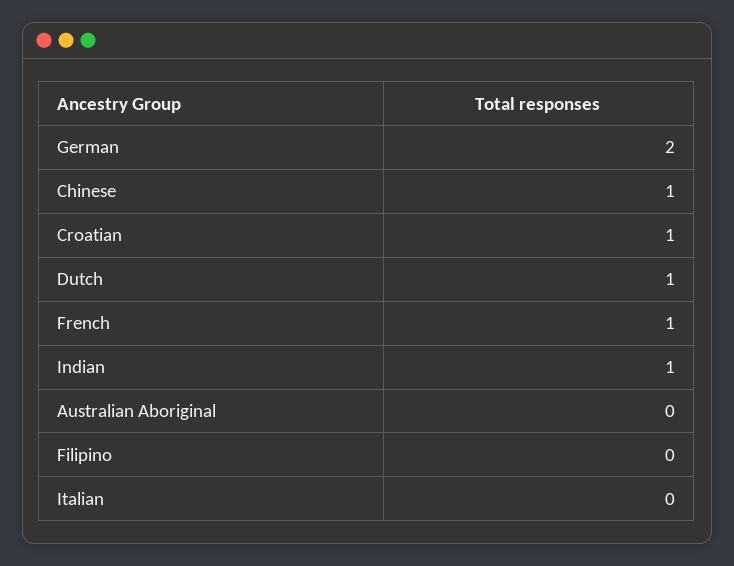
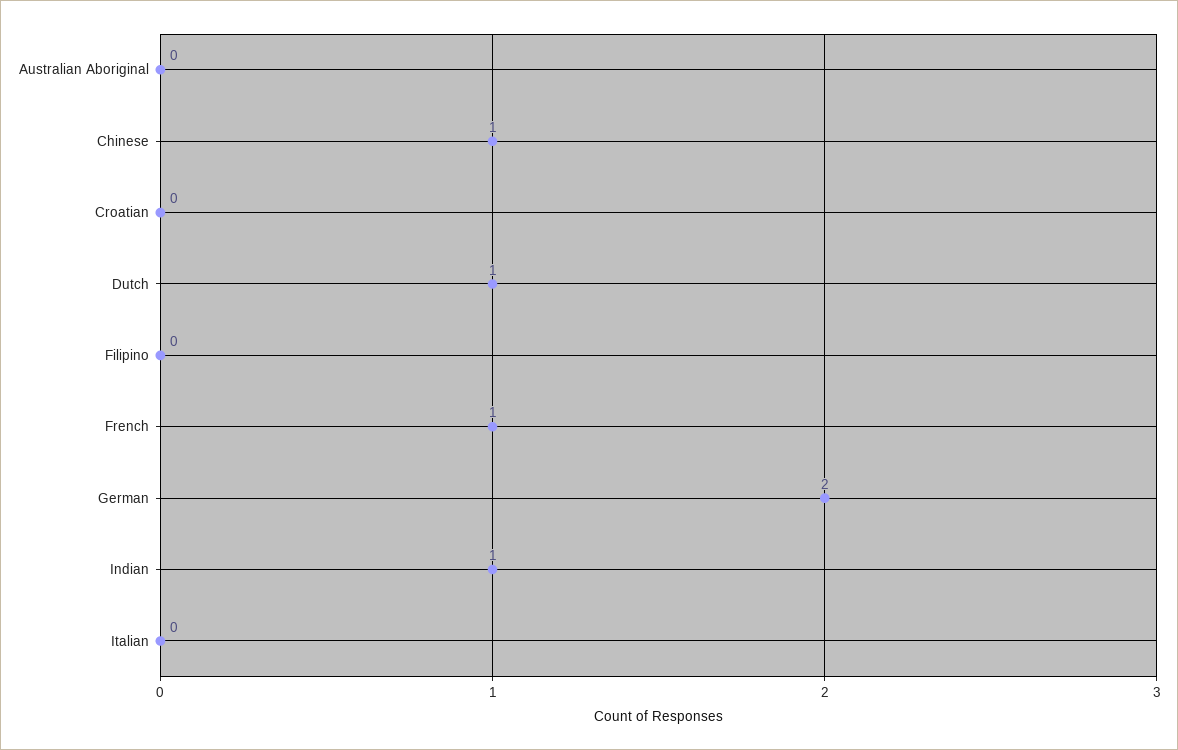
  {
    "German": 2,
    "Chinese": 1,
-   "Croatian": 1,
+   "Croatian": 0,
    "Dutch": 1,
    "French": 1,
    "Indian": 1,
    "Australian Aboriginal": 0,
    "Filipino": 0,
    "Italian": 0
  }

